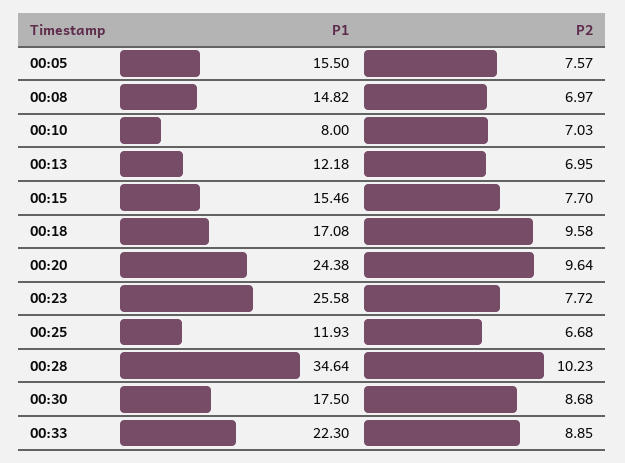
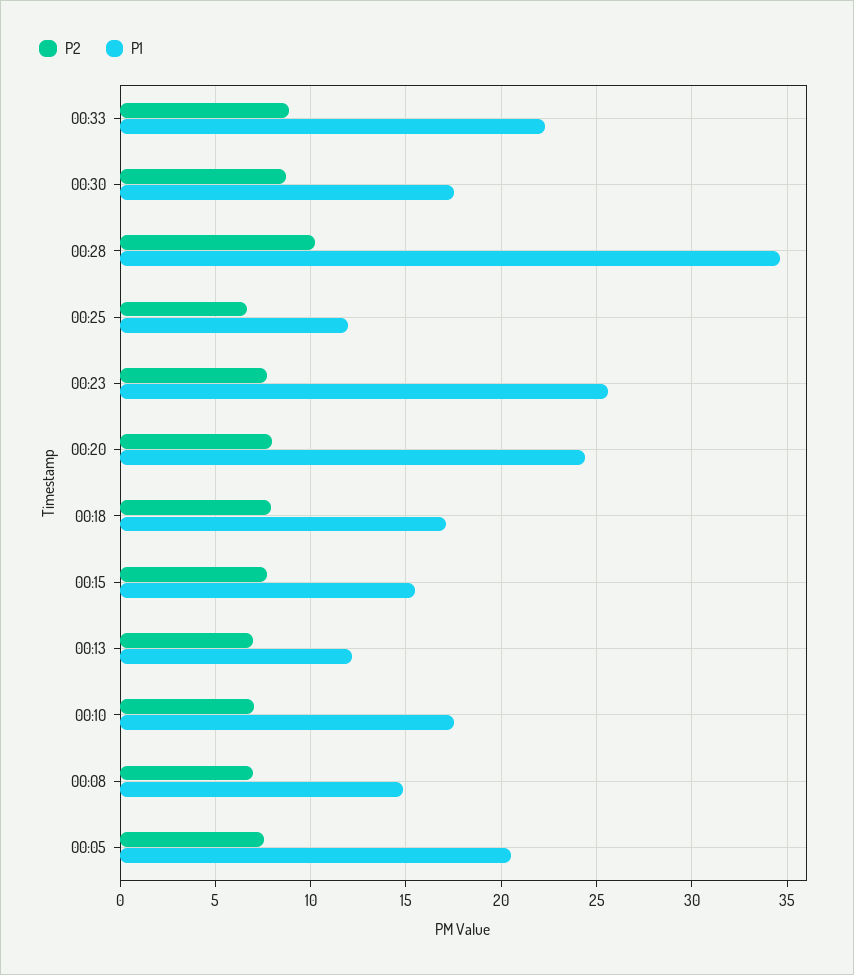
  {
    "P1": {
-     "00:05": 15.5,
+     "00:05": 20.5,
      "00:08": 14.82,
-     "00:10": 8,
+     "00:10": 17.5,
      "00:13": 12.18,
      "00:15": 15.46,
      "00:18": 17.08,
      "00:20": 24.38,
      "00:23": 25.58,
      "00:25": 11.93,
      "00:28": 34.64,
      "00:30": 17.5,
      "00:33": 22.3
    },
    "P2": {
      "00:05": 7.57,
      "00:08": 6.97,
      "00:10": 7.03,
      "00:13": 6.95,
      "00:15": 7.7,
-     "00:18": 9.58,
+     "00:18": 8,
-     "00:20": 9.64,
+     "00:20": 8,
      "00:23": 7.72,
      "00:25": 6.68,
      "00:28": 10.23,
      "00:30": 8.68,
      "00:33": 8.85
    }
  }

